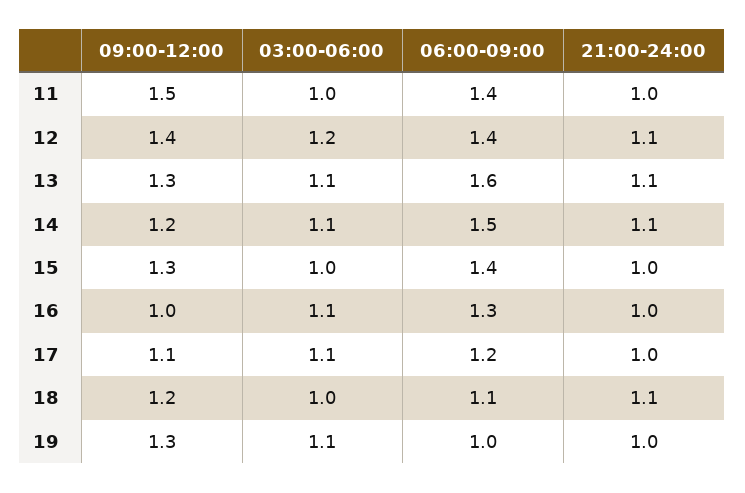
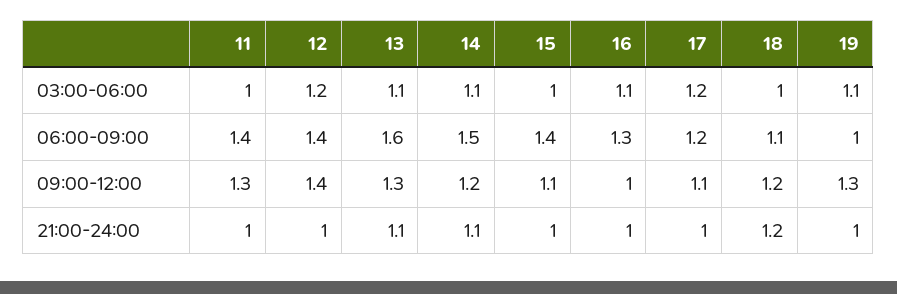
  {
    "09:00-12:00": {
-     "11": 1.5,
+     "11": 1.3,
      "12": 1.4,
      "13": 1.3,
      "14": 1.2,
-     "15": 1.3,
+     "15": 1.1,
      "16": 1,
      "17": 1.1,
      "18": 1.2,
      "19": 1.3
    },
    "03:00-06:00": {
      "11": 1,
      "12": 1.2,
      "13": 1.1,
      "14": 1.1,
      "15": 1,
      "16": 1.1,
-     "17": 1.1,
+     "17": 1.2,
      "18": 1,
      "19": 1.1
    },
    "06:00-09:00": {
      "11": 1.4,
      "12": 1.4,
      "13": 1.6,
      "14": 1.5,
      "15": 1.4,
      "16": 1.3,
      "17": 1.2,
      "18": 1.1,
      "19": 1
    },
    "21:00-24:00": {
      "11": 1,
-     "12": 1.1,
+     "12": 1,
      "13": 1.1,
      "14": 1.1,
      "15": 1,
      "16": 1,
      "17": 1,
-     "18": 1.1,
+     "18": 1.2,
      "19": 1
    }
  }

